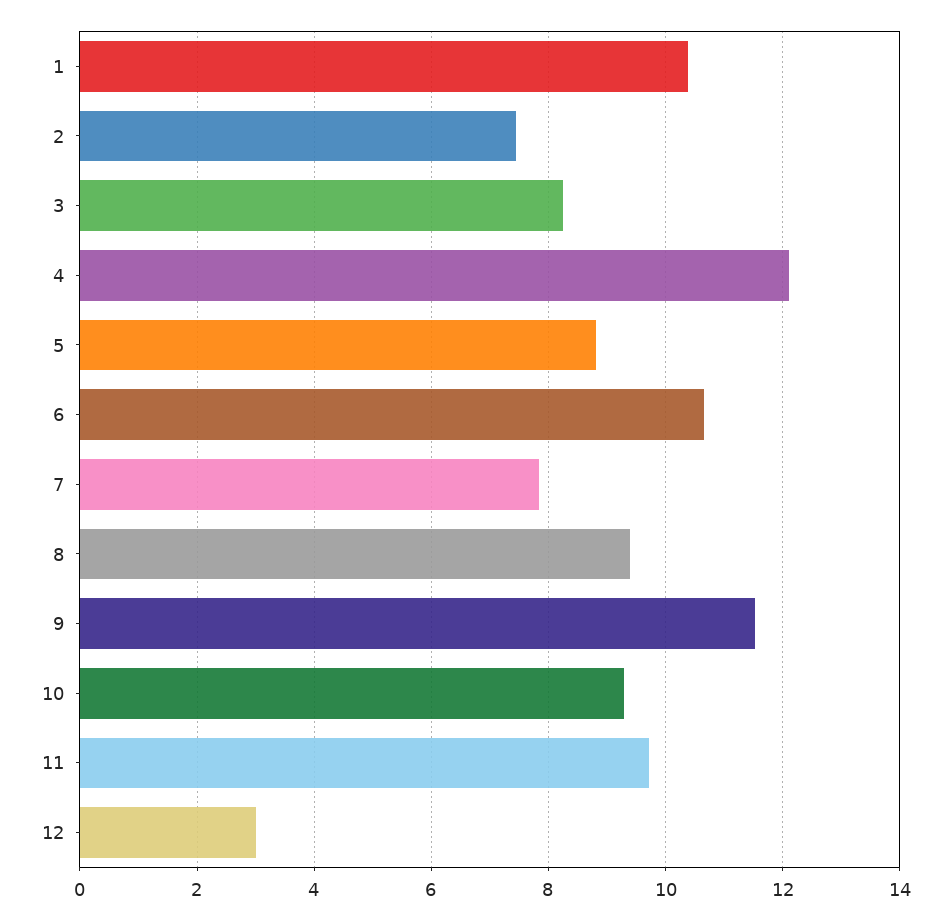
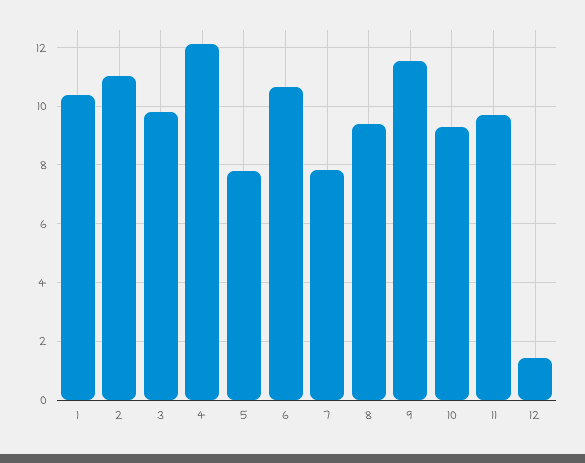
  {
    "1": 10.4,
-   "2": 7.4,
+   "2": 11,
-   "3": 8.2,
+   "3": 9.75,
    "4": 12.2,
-   "5": 8.8,
+   "5": 7.75,
    "6": 10.6,
    "7": 7.8,
    "8": 9.4,
    "9": 11.6,
    "10": 9.2,
    "11": 9.8,
-   "12": 3
+   "12": 1.5
  }

